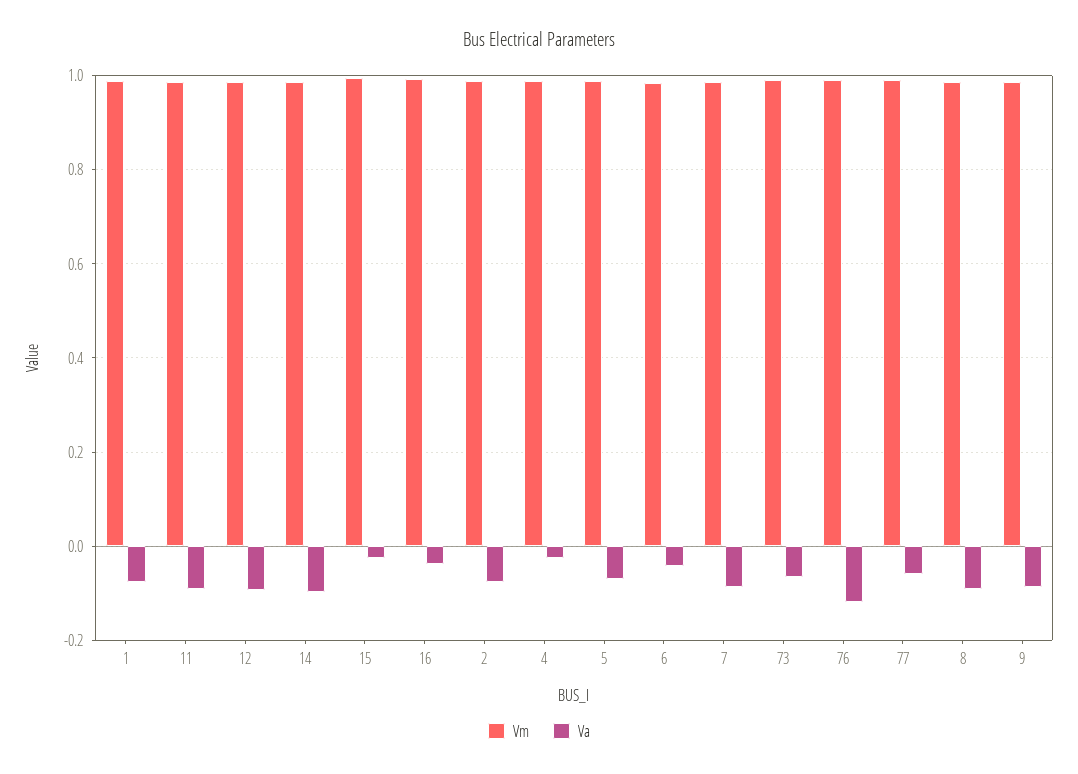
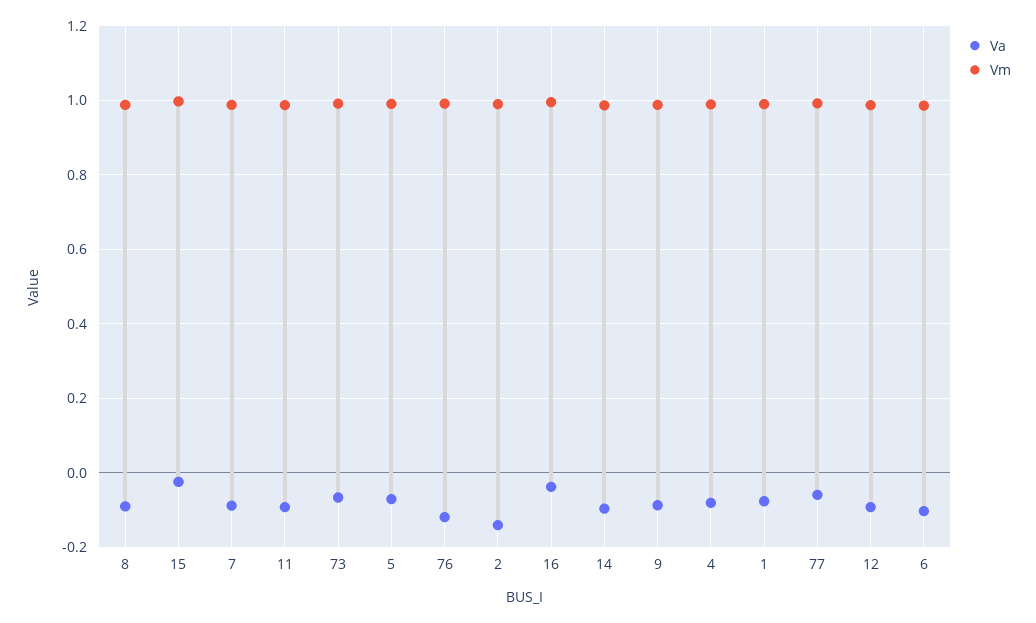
  {
    "Vm": {
      "1": 0.98,
      "11": 0.98,
      "12": 0.98,
      "14": 0.98,
      "15": 1,
      "16": 1,
      "2": 0.98,
      "4": 0.98,
      "5": 0.98,
      "6": 0.98,
      "7": 0.98,
      "73": 1,
      "76": 1,
      "77": 1,
      "8": 0.98,
      "9": 0.98
    },
    "Va": {
      "1": -0.08,
      "11": -0.1,
      "12": -0.1,
      "14": -0.1,
      "15": -0.02,
      "16": -0.04,
-     "2": -0.08,
+     "2": -0.14,
-     "4": -0.02,
+     "4": -0.08,
      "5": -0.08,
-     "6": -0.04,
+     "6": -0.1,
      "7": -0.08,
      "73": -0.06,
      "76": -0.12,
      "77": -0.06,
      "8": -0.1,
      "9": -0.08
    }
  }

